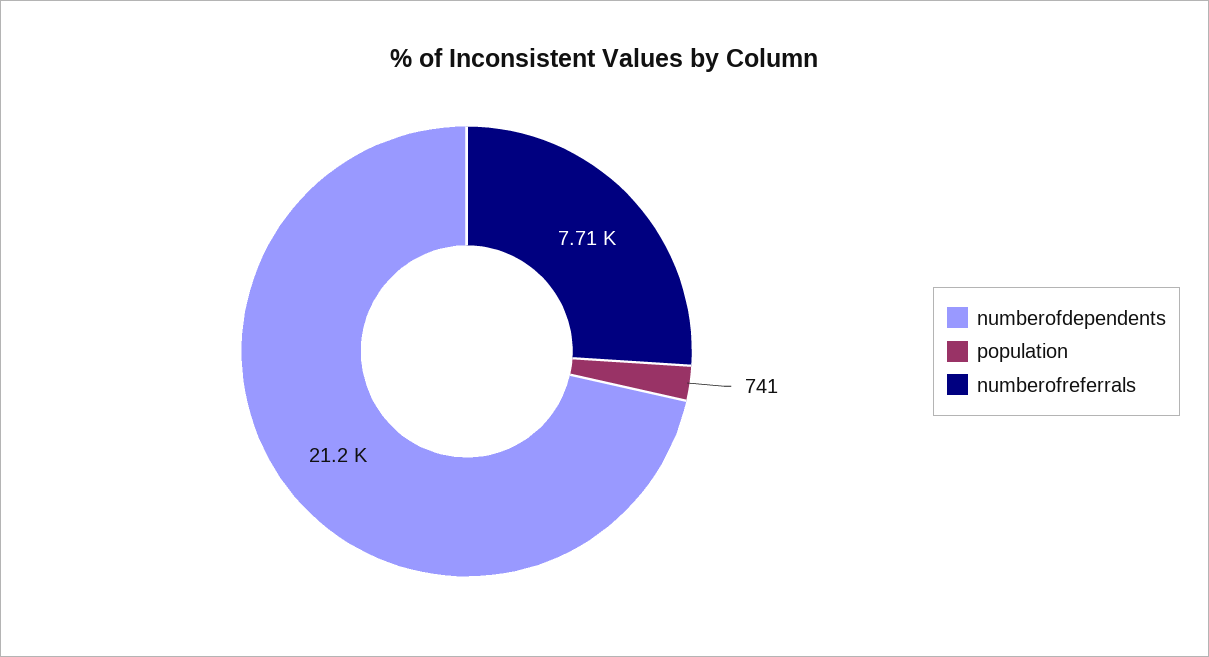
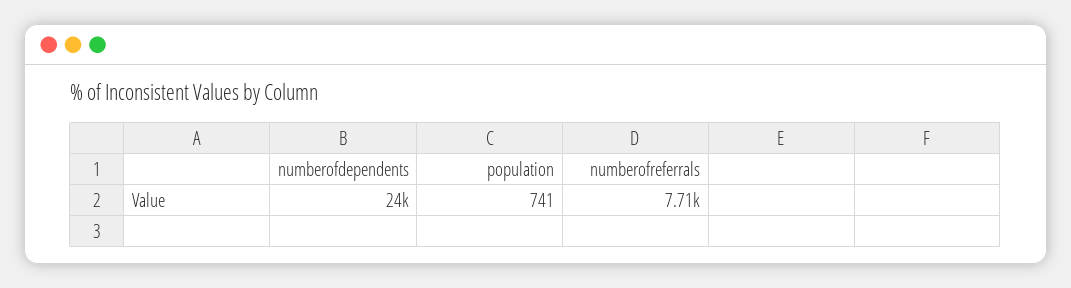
  {
-   "numberofdependents": 21200,
+   "numberofdependents": 24000,
    "population": 741,
    "numberofreferrals": 7710
  }

